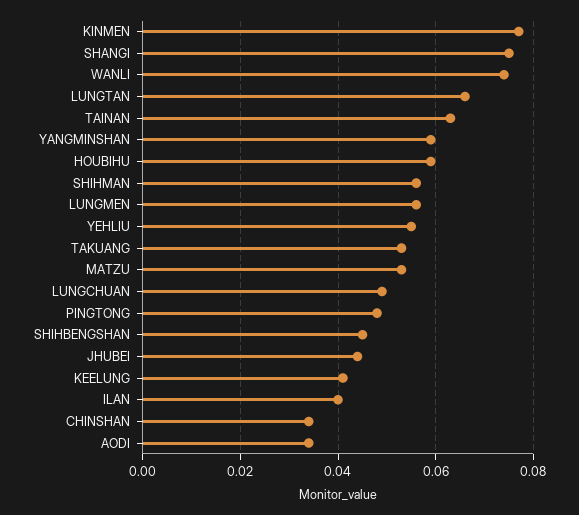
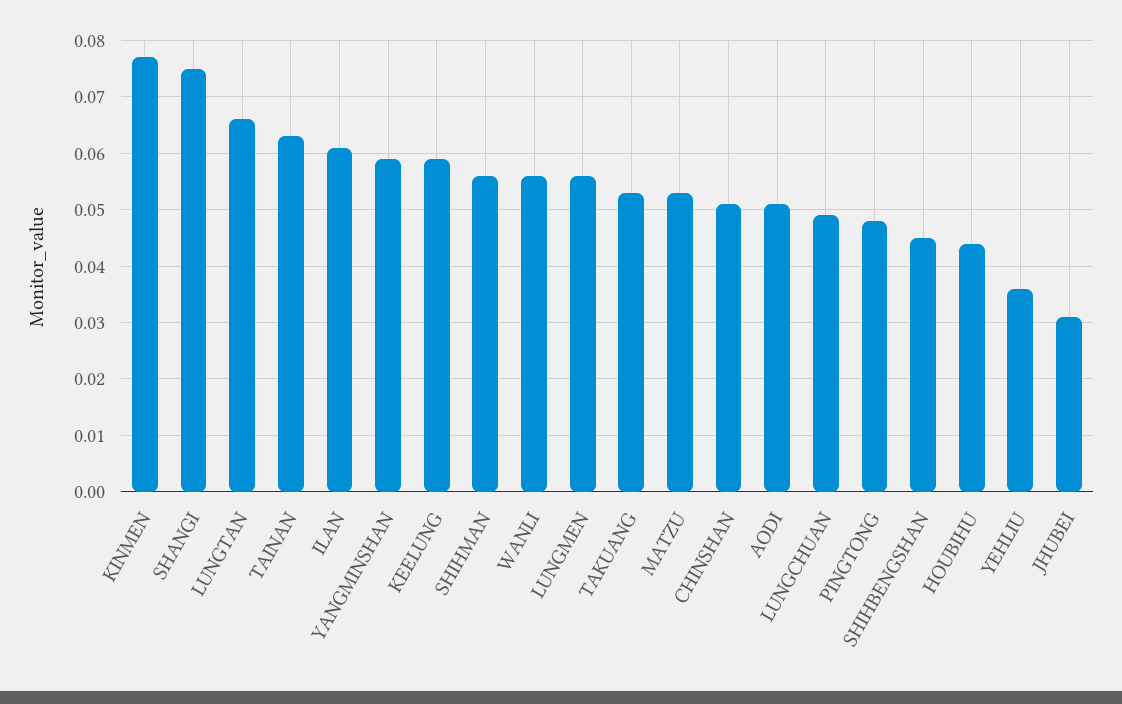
  {
    "KINMEN": 0.075,
    "SHANGI": 0.075,
-   "WANLI": 0.075,
+   "WANLI": 0.055,
    "LUNGTAN": 0.065,
    "TAINAN": 0.065,
    "YANGMINSHAN": 0.06,
-   "HOUBIHU": 0.06,
+   "HOUBIHU": 0.045,
    "SHIHMAN": 0.055,
    "LUNGMEN": 0.055,
-   "YEHLIU": 0.055,
+   "YEHLIU": 0.035,
    "TAKUANG": 0.055,
    "MATZU": 0.055,
    "LUNGCHUAN": 0.05,
    "PINGTONG": 0.05,
    "SHIHBENGSHAN": 0.045,
-   "JHUBEI": 0.045,
+   "JHUBEI": 0.03,
-   "KEELUNG": 0.04,
+   "KEELUNG": 0.06,
-   "ILAN": 0.04,
+   "ILAN": 0.06,
-   "CHINSHAN": 0.035,
+   "CHINSHAN": 0.05,
-   "AODI": 0.035
+   "AODI": 0.05
  }

